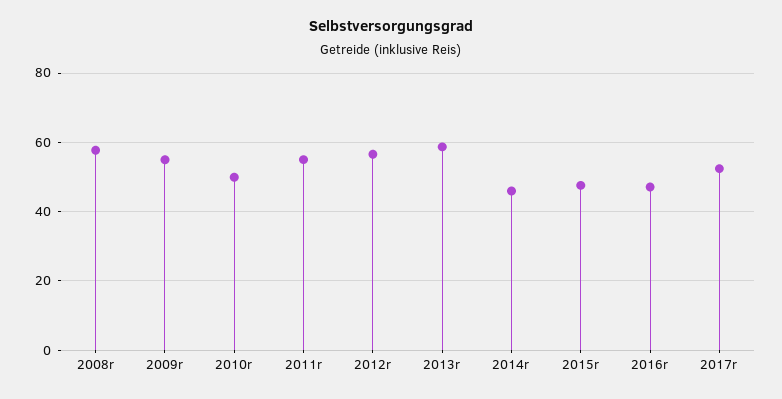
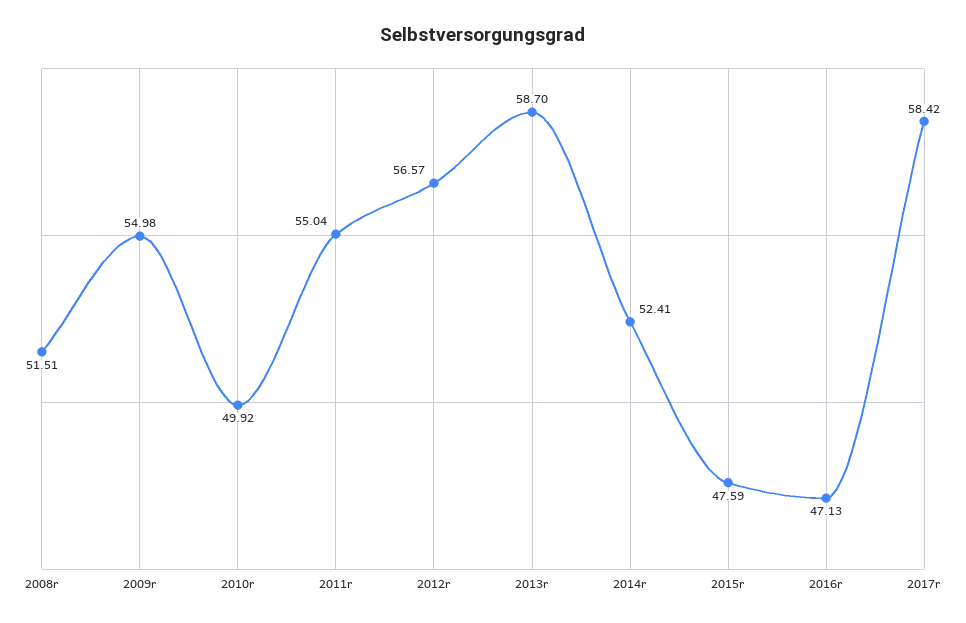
  {
-   "2008r": 58,
+   "2008r": 51.51,
    "2009r": 54.98,
    "2010r": 49.92,
    "2011r": 55.04,
    "2012r": 56.57,
    "2013r": 58.7,
-   "2014r": 46,
+   "2014r": 52.41,
    "2015r": 47.59,
    "2016r": 47.13,
-   "2017r": 52
+   "2017r": 58.42
  }

